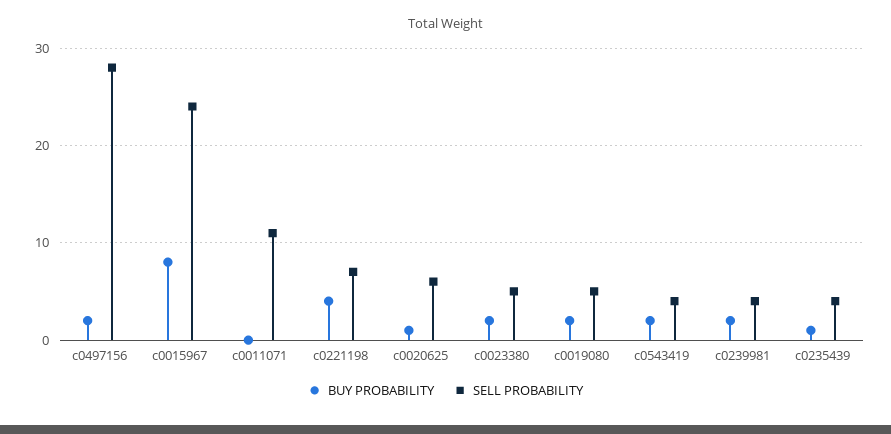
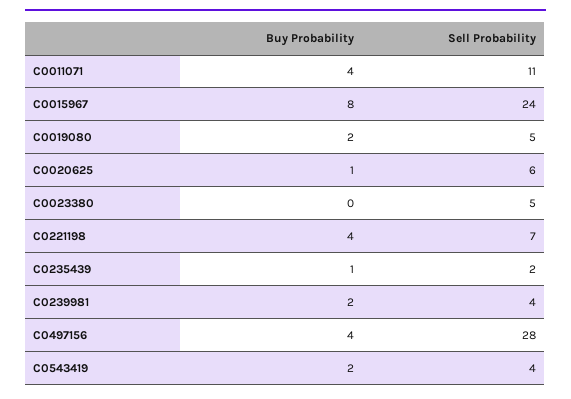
  {
    "BUY PROBABILITY": {
-     "c0497156": 2,
+     "c0497156": 4,
      "c0015967": 8,
-     "c0011071": 0,
+     "c0011071": 4,
      "c0221198": 4,
      "c0020625": 1,
-     "c0023380": 2,
+     "c0023380": 0,
      "c0019080": 2,
      "c0543419": 2,
      "c0239981": 2,
      "c0235439": 1
    },
    "SELL PROBABILITY": {
      "c0497156": 28,
      "c0015967": 24,
      "c0011071": 11,
      "c0221198": 7,
      "c0020625": 6,
      "c0023380": 5,
      "c0019080": 5,
      "c0543419": 4,
      "c0239981": 4,
-     "c0235439": 4
+     "c0235439": 2
    }
  }

